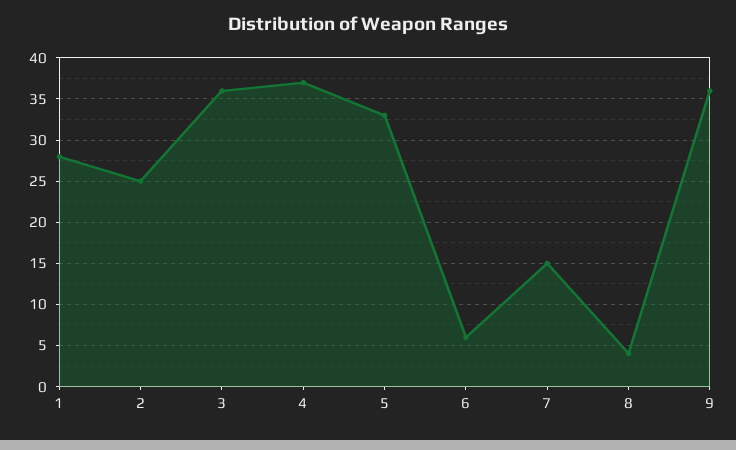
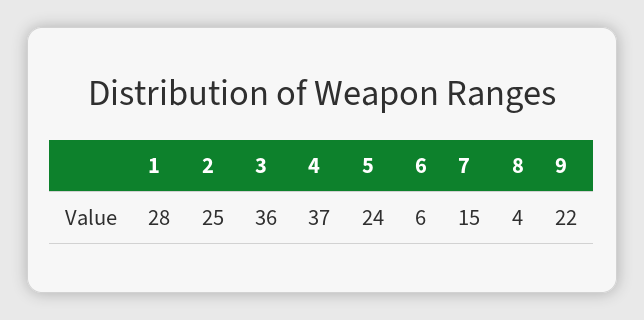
  {
    "1": 28,
    "2": 25,
    "3": 36,
    "4": 37,
-   "5": 33,
+   "5": 24,
    "6": 6,
    "7": 15,
    "8": 4,
-   "9": 36
+   "9": 22
  }

